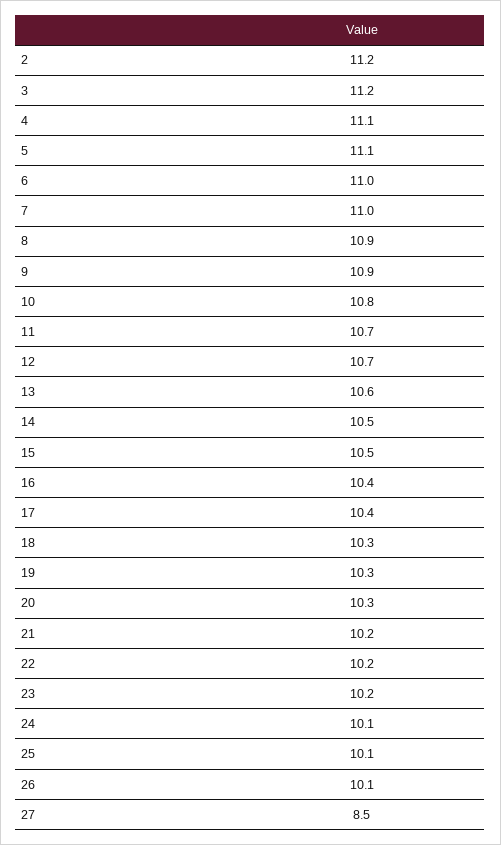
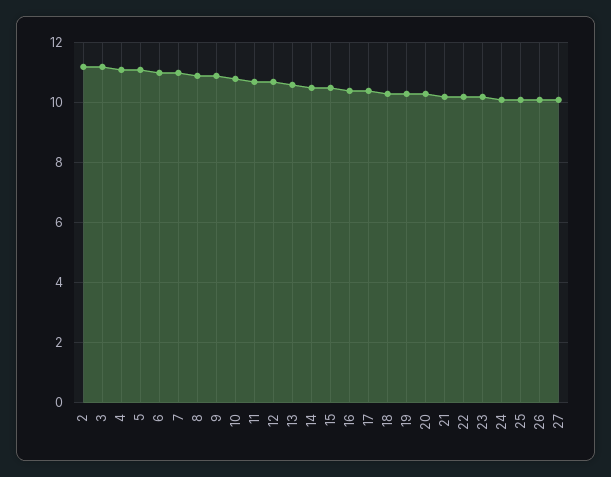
  {
    "2": 11.2,
    "3": 11.2,
    "4": 11.1,
    "5": 11.1,
    "6": 11,
    "7": 11,
    "8": 10.9,
    "9": 10.9,
    "10": 10.8,
    "11": 10.7,
    "12": 10.7,
    "13": 10.6,
    "14": 10.5,
    "15": 10.5,
    "16": 10.4,
    "17": 10.4,
    "18": 10.3,
    "19": 10.3,
    "20": 10.3,
    "21": 10.2,
    "22": 10.2,
    "23": 10.2,
    "24": 10.1,
    "25": 10.1,
    "26": 10.1,
-   "27": 8.5
+   "27": 10
  }

